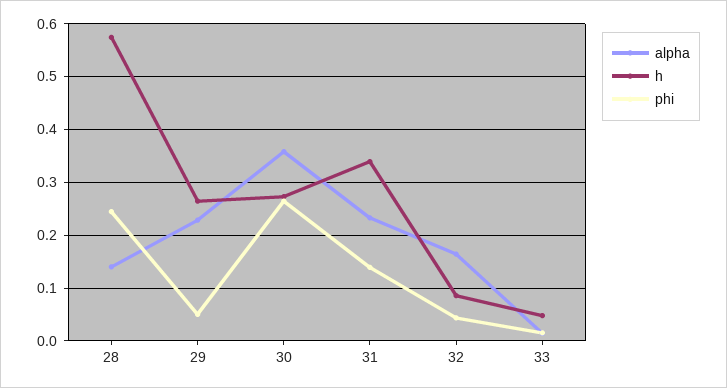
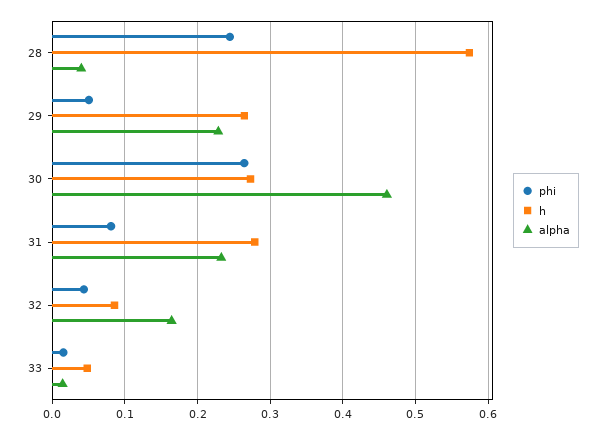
  {
    "alpha": {
-     "28": 0.14,
+     "28": 0.04,
      "29": 0.23,
-     "30": 0.36,
+     "30": 0.46,
      "31": 0.23,
      "32": 0.16,
      "33": 0.01
    },
    "h": {
      "28": 0.57,
      "29": 0.26,
      "30": 0.27,
-     "31": 0.34,
+     "31": 0.28,
      "32": 0.09,
      "33": 0.05
    },
    "phi": {
      "28": 0.24,
      "29": 0.05,
      "30": 0.26,
-     "31": 0.14,
+     "31": 0.08,
      "32": 0.04,
      "33": 0.02
    }
  }

